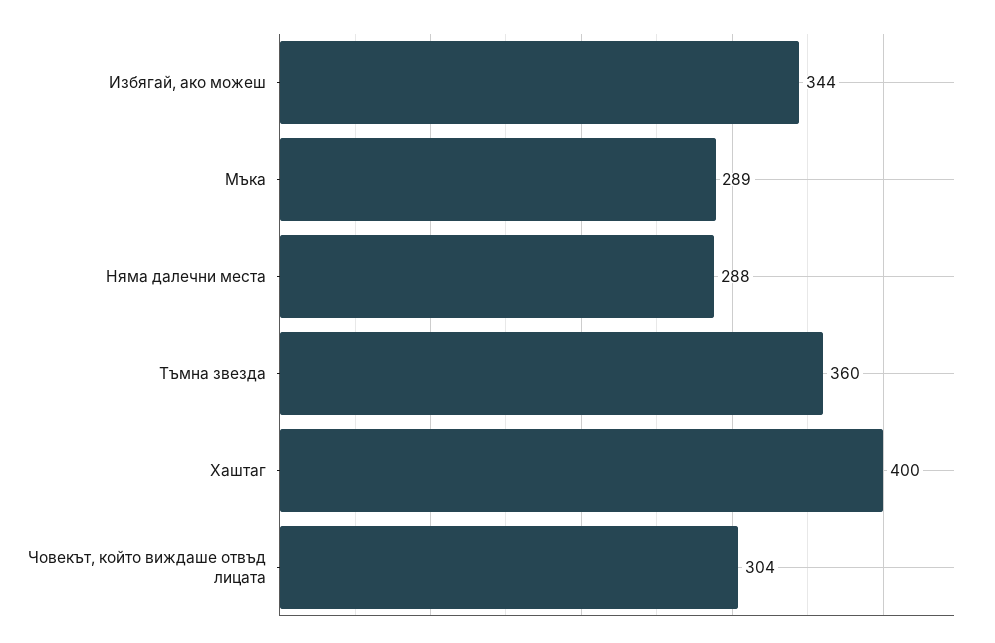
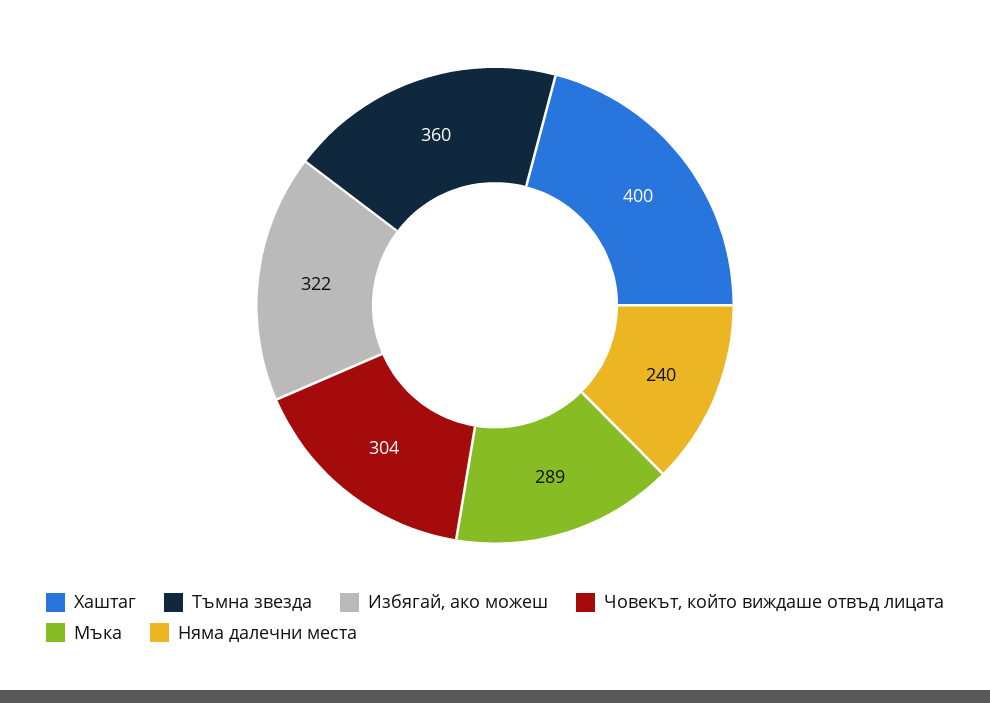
  {
-   "Избягай, ако можеш": 344,
+   "Избягай, ако можеш": 322,
    "Мъка": 289,
-   "Няма далечни места": 288,
+   "Няма далечни места": 240,
    "Тъмна звезда": 360,
    "Хаштаг": 400,
    "Човекът, който виждаше отвъд лицата": 304
  }

